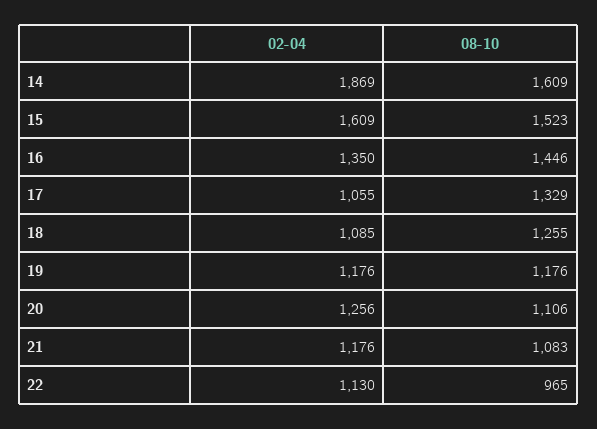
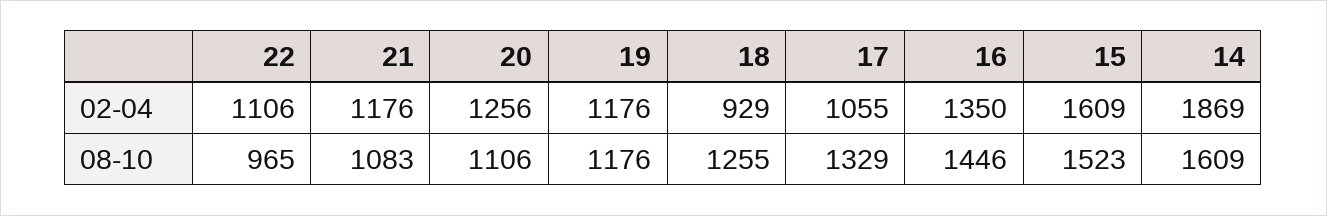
  {
    "02-04": {
      "14": 1869,
      "15": 1609,
      "16": 1350,
      "17": 1055,
-     "18": 1085,
+     "18": 929,
      "19": 1176,
      "20": 1256,
      "21": 1176,
-     "22": 1130
+     "22": 1106
    },
    "08-10": {
      "14": 1609,
      "15": 1523,
      "16": 1446,
      "17": 1329,
      "18": 1255,
      "19": 1176,
      "20": 1106,
      "21": 1083,
      "22": 965
    }
  }

